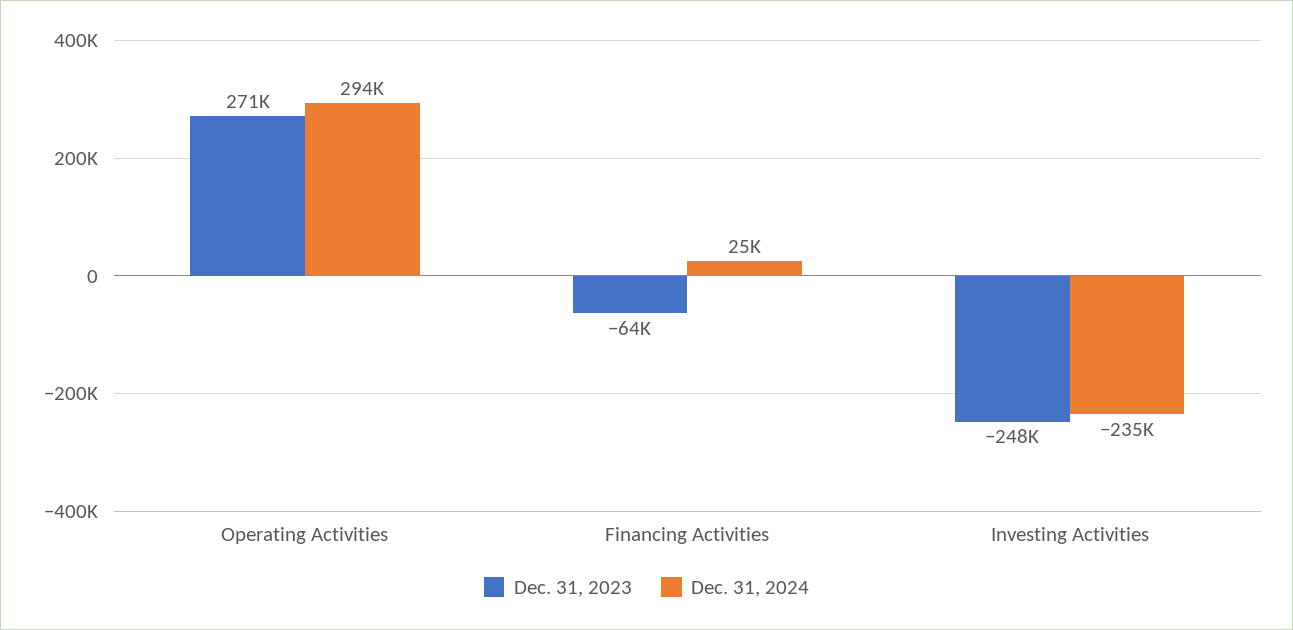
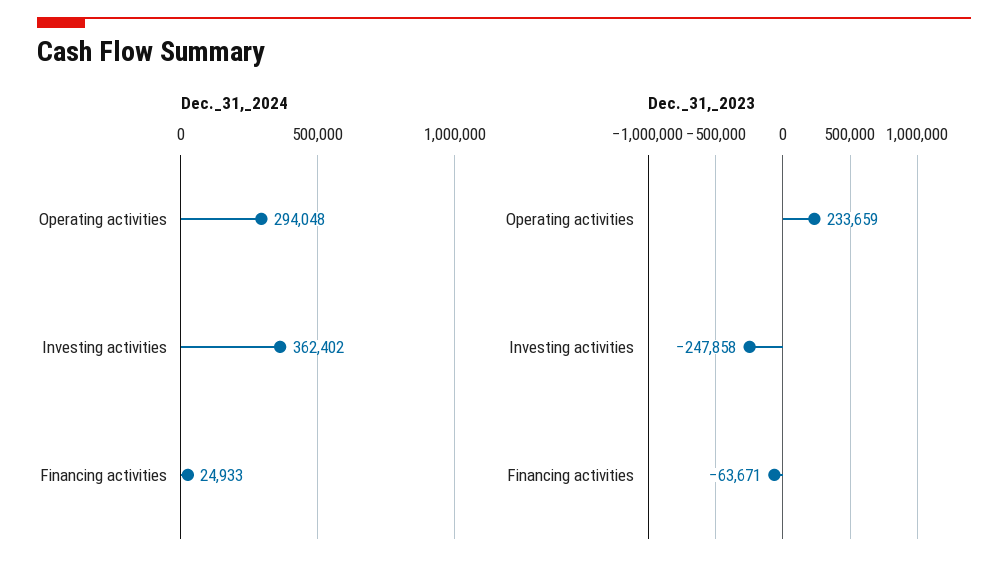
  {
    "Dec. 31, 2023": {
-     "Operating Activities": 271000,
+     "Operating Activities": 233659,
      "Financing Activities": -63671,
      "Investing Activities": -247858
    },
    "Dec. 31, 2024": {
      "Operating Activities": 294048,
      "Financing Activities": 24933,
-     "Investing Activities": -235000
+     "Investing Activities": 362402
    }
  }

